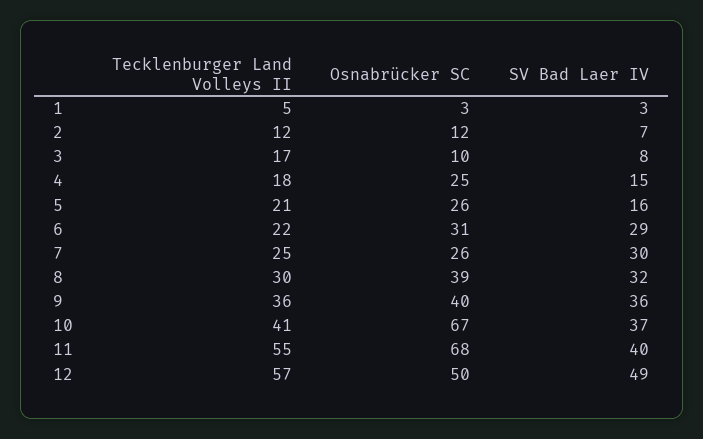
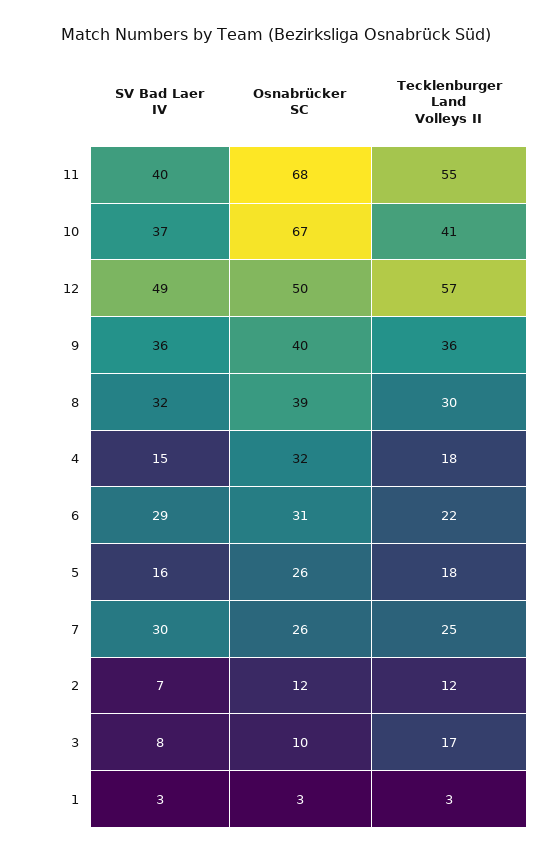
  {
    "Tecklenburger Land Volleys II": {
-     "1": 5,
+     "1": 3,
      "2": 12,
      "3": 17,
      "4": 18,
-     "5": 21,
+     "5": 18,
      "6": 22,
      "7": 25,
      "8": 30,
      "9": 36,
      "10": 41,
      "11": 55,
      "12": 57
    },
    "Osnabrücker SC": {
      "1": 3,
      "2": 12,
      "3": 10,
-     "4": 25,
+     "4": 32,
      "5": 26,
      "6": 31,
      "7": 26,
      "8": 39,
      "9": 40,
      "10": 67,
      "11": 68,
      "12": 50
    },
    "SV Bad Laer IV": {
      "1": 3,
      "2": 7,
      "3": 8,
      "4": 15,
      "5": 16,
      "6": 29,
      "7": 30,
      "8": 32,
      "9": 36,
      "10": 37,
      "11": 40,
      "12": 49
    }
  }

